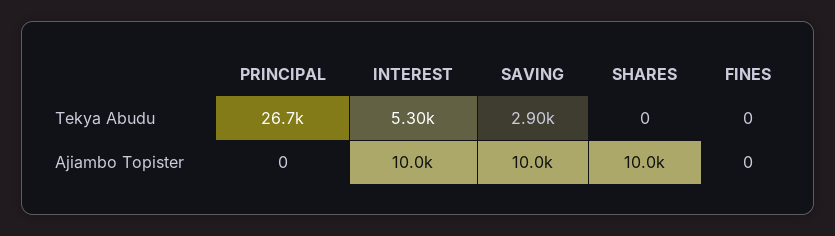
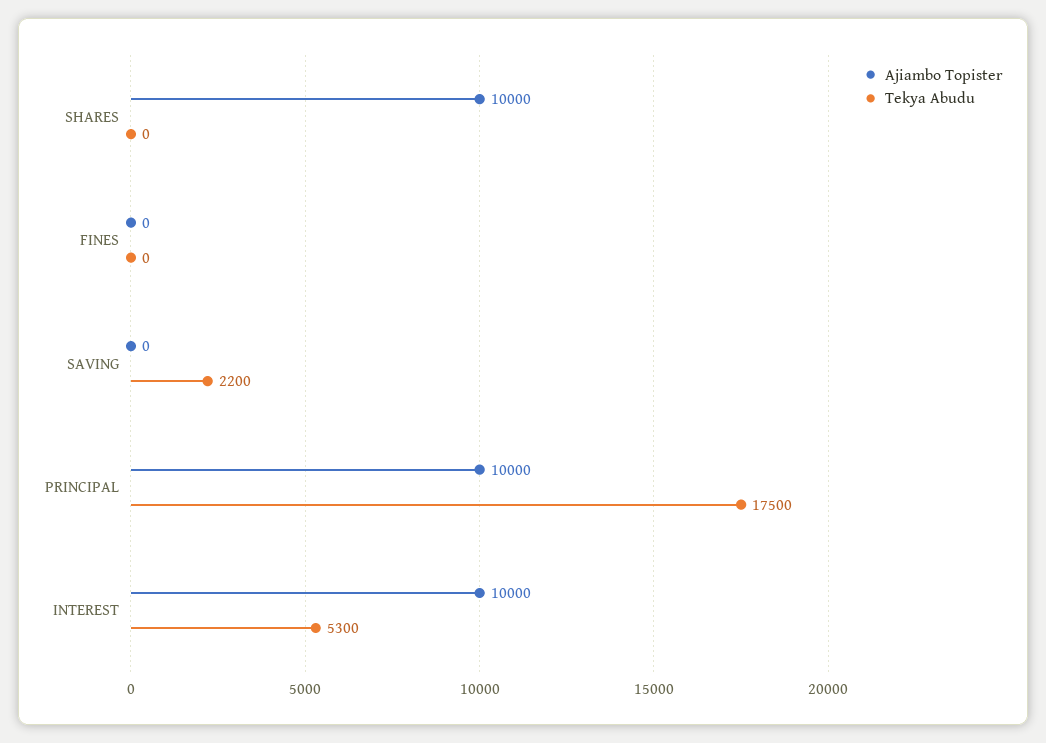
  {
    "Tekya Abudu": {
-     "PRINCIPAL": 26700,
+     "PRINCIPAL": 17500,
      "INTEREST": 5300,
-     "SAVING": 2900,
+     "SAVING": 2200,
      "SHARES": 0,
      "FINES": 0
    },
    "Ajiambo Topister": {
-     "PRINCIPAL": 0,
+     "PRINCIPAL": 10000,
      "INTEREST": 10000,
-     "SAVING": 10000,
+     "SAVING": 0,
      "SHARES": 10000,
      "FINES": 0
    }
  }

